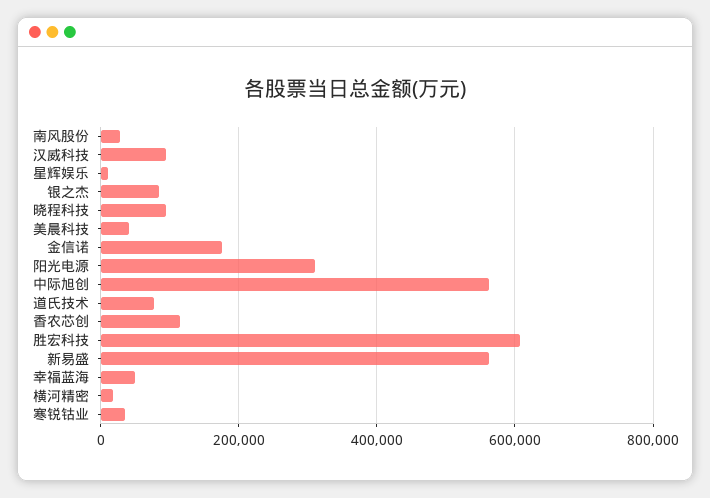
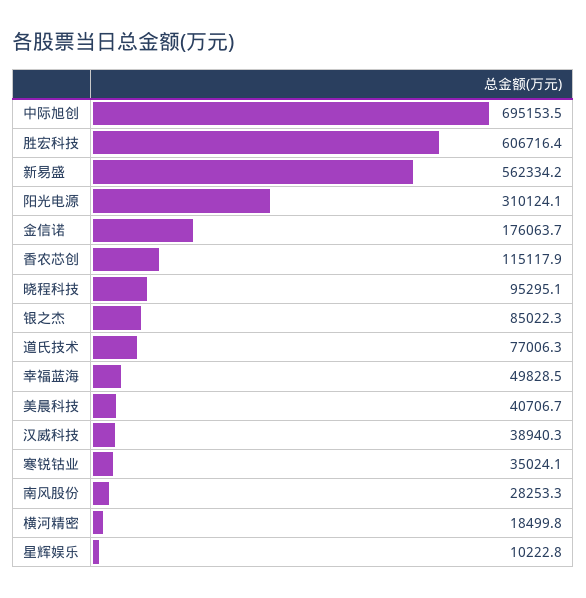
  {
    "南风股份": 28253.3,
-   "汉威科技": 100000,
+   "汉威科技": 38940.3,
    "星辉娱乐": 10222.8,
    "银之杰": 85022.3,
    "晓程科技": 95295.1,
    "美晨科技": 40706.7,
    "金信诺": 176063.7,
    "阳光电源": 310124.1,
-   "中际旭创": 560000,
+   "中际旭创": 695153.5,
    "道氏技术": 77006.3,
    "香农芯创": 115117.9,
    "胜宏科技": 606716.4,
    "新易盛": 562334.2,
    "幸福蓝海": 49828.5,
    "横河精密": 18499.8,
    "寒锐钴业": 35024.1
  }

